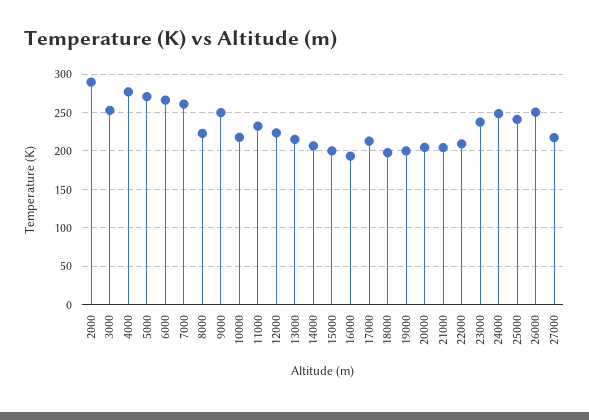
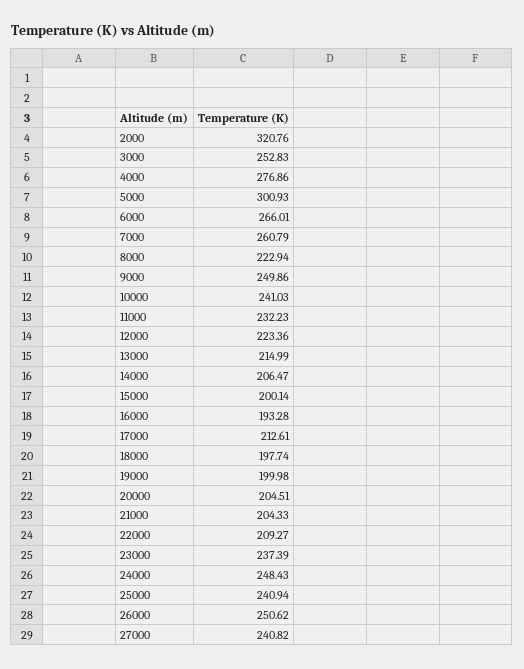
  {
-   "2000": 290,
+   "2000": 320.76,
    "3000": 252.83,
    "4000": 276.86,
-   "5000": 270,
+   "5000": 300.93,
    "6000": 266.01,
    "7000": 260.79,
    "8000": 222.94,
    "9000": 249.86,
-   "10000": 220,
+   "10000": 241.03,
    "11000": 232.23,
    "12000": 223.36,
    "13000": 214.99,
    "14000": 206.47,
    "15000": 200.14,
    "16000": 193.28,
    "17000": 212.61,
    "18000": 197.74,
    "19000": 199.98,
    "20000": 204.51,
    "21000": 204.33,
    "22000": 209.27,
    "23000": 237.39,
    "24000": 248.43,
    "25000": 240.94,
    "26000": 250.62,
-   "27000": 220
+   "27000": 240.82
  }

